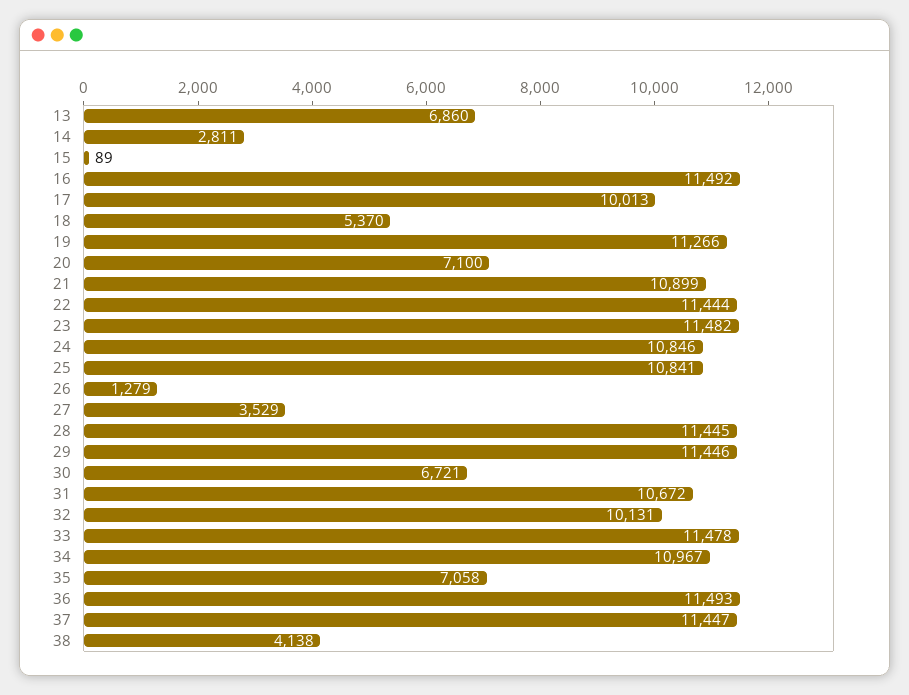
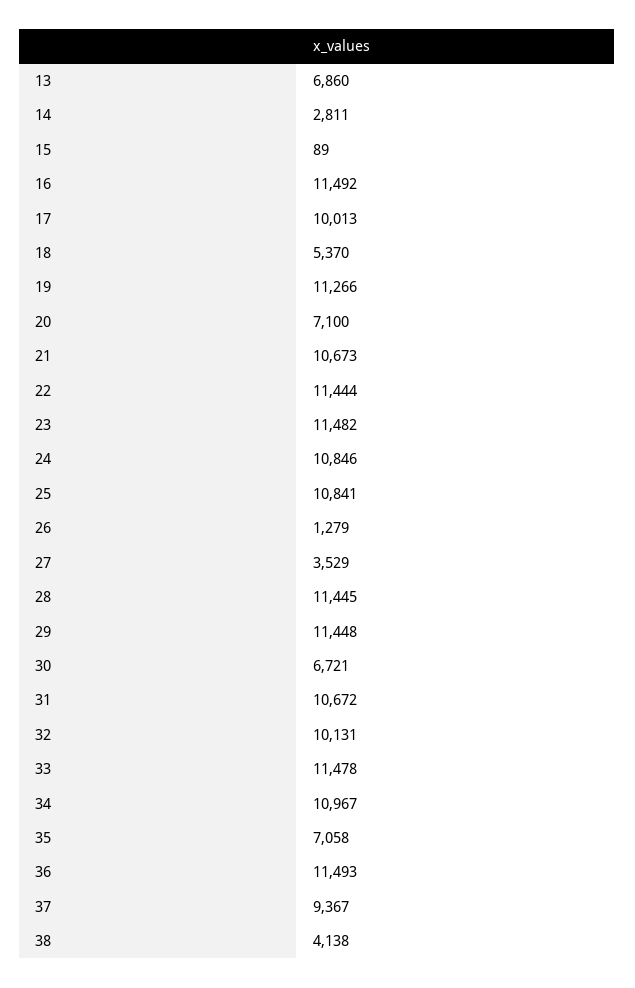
  {
    "13": 6860,
    "14": 2811,
    "15": 89,
    "16": 11492,
    "17": 10013,
    "18": 5370,
    "19": 11266,
    "20": 7100,
-   "21": 10899,
+   "21": 10673,
    "22": 11444,
    "23": 11482,
    "24": 10846,
    "25": 10841,
    "26": 1279,
    "27": 3529,
    "28": 11445,
-   "29": 11446,
+   "29": 11448,
    "30": 6721,
    "31": 10672,
    "32": 10131,
    "33": 11478,
    "34": 10967,
    "35": 7058,
    "36": 11493,
-   "37": 11447,
+   "37": 9367,
    "38": 4138
  }

